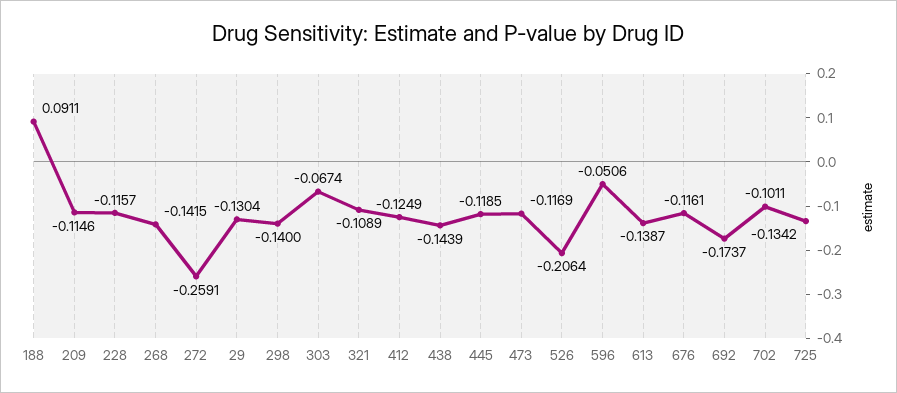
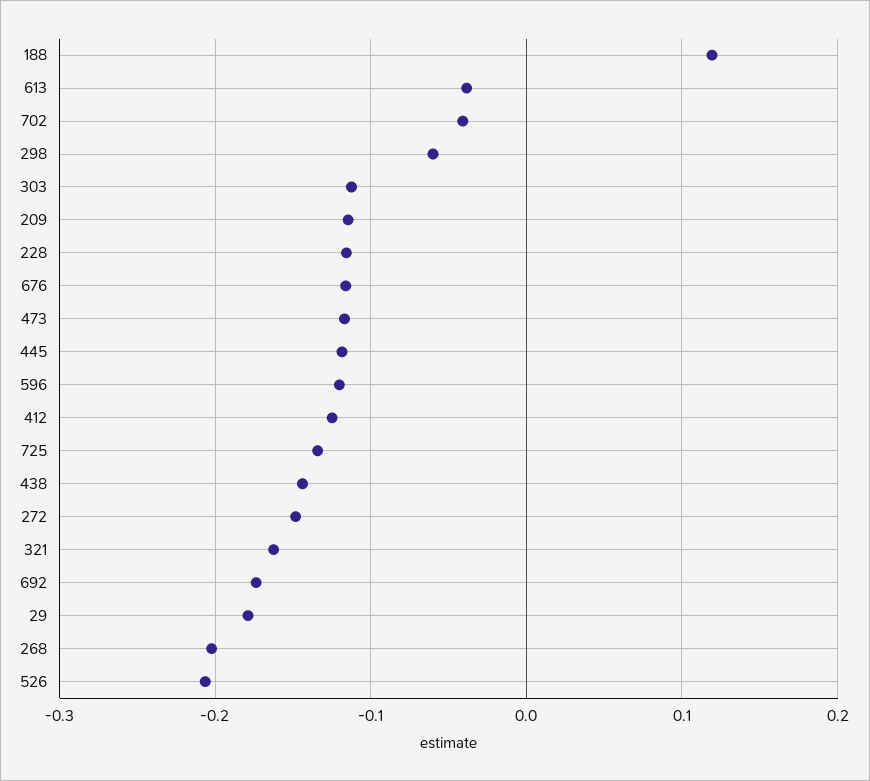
  {
-   "188": 0.0911,
+   "188": 0.12,
    "209": -0.1146,
    "228": -0.1157,
-   "268": -0.1415,
+   "268": -0.2,
-   "272": -0.2591,
+   "272": -0.15,
-   "29": -0.1304,
+   "29": -0.18,
-   "298": -0.14,
+   "298": -0.06,
-   "303": -0.0674,
+   "303": -0.11,
-   "321": -0.1089,
+   "321": -0.16,
    "412": -0.1249,
    "438": -0.1439,
    "445": -0.1185,
    "473": -0.1169,
    "526": -0.2064,
-   "596": -0.0506,
+   "596": -0.12,
-   "613": -0.1387,
+   "613": -0.04,
    "676": -0.1161,
    "692": -0.1737,
-   "702": -0.1011,
+   "702": -0.04,
    "725": -0.1342
  }

